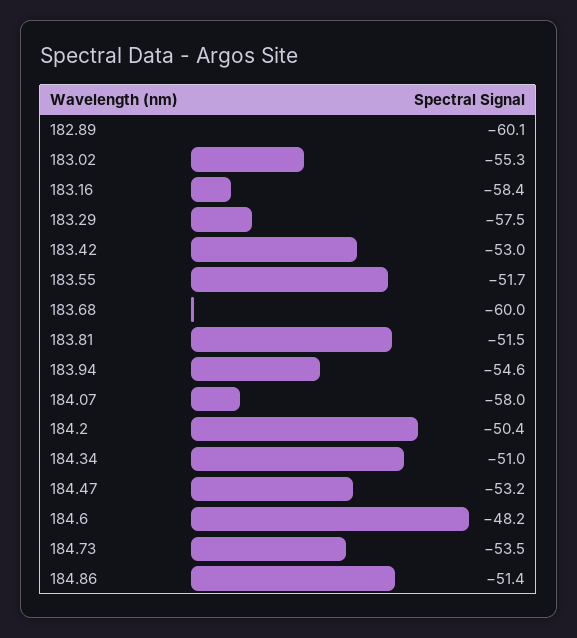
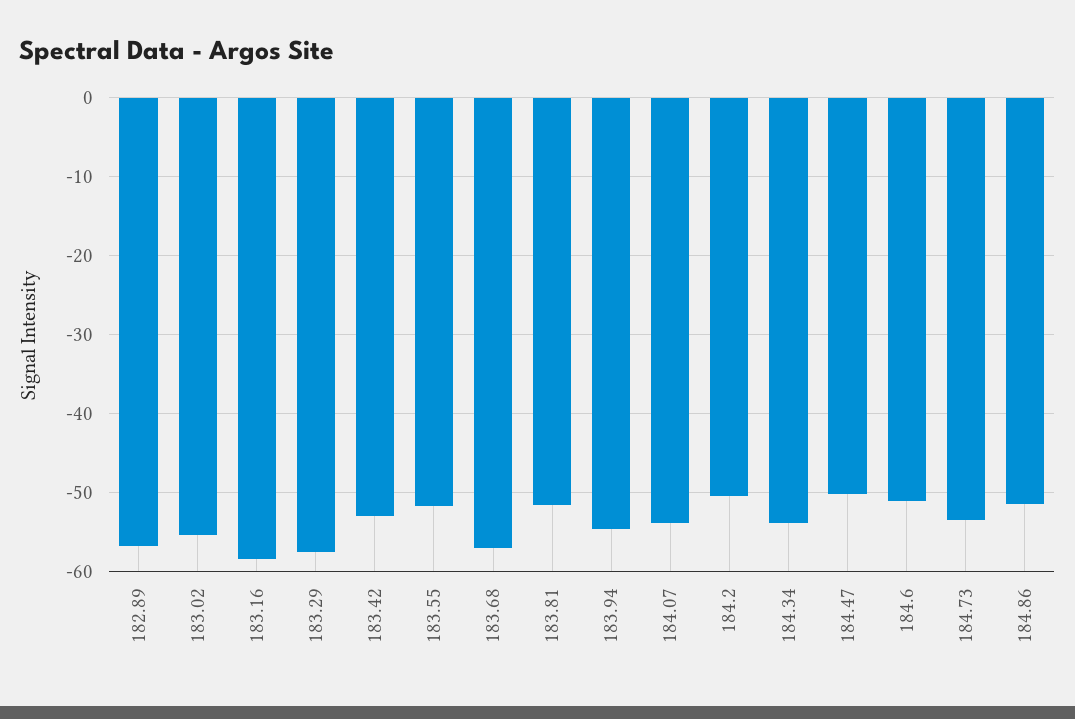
  {
-   "182.89": -60.1,
+   "182.89": -57,
    "183.02": -55.3,
    "183.16": -58.4,
    "183.29": -57.5,
    "183.42": -53,
    "183.55": -51.7,
-   "183.68": -60,
+   "183.68": -57,
    "183.81": -51.5,
    "183.94": -54.6,
-   "184.07": -58,
+   "184.07": -54,
    "184.2": -50.4,
-   "184.34": -51,
+   "184.34": -54,
-   "184.47": -53.2,
+   "184.47": -50,
-   "184.6": -48.2,
+   "184.6": -51,
    "184.73": -53.5,
    "184.86": -51.4
  }

